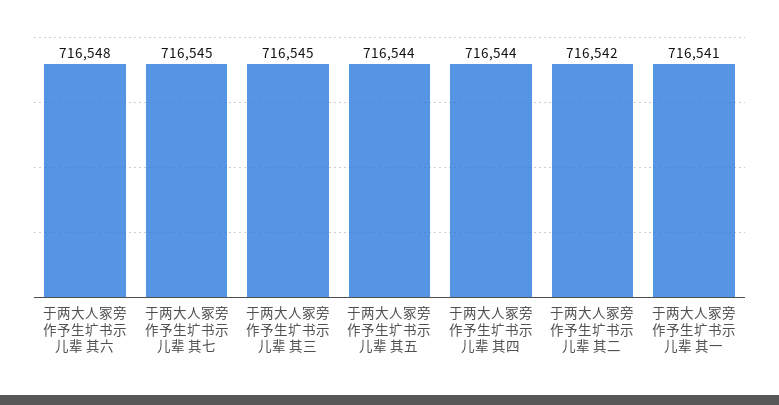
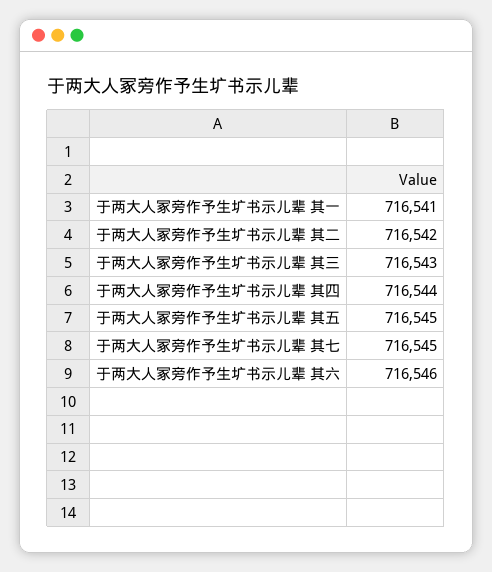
  {
-   "于两大人冢旁作予生圹书示儿辈 其六": 716548,
+   "于两大人冢旁作予生圹书示儿辈 其六": 716546,
    "于两大人冢旁作予生圹书示儿辈 其七": 716545,
-   "于两大人冢旁作予生圹书示儿辈 其三": 716545,
+   "于两大人冢旁作予生圹书示儿辈 其三": 716543,
-   "于两大人冢旁作予生圹书示儿辈 其五": 716544,
+   "于两大人冢旁作予生圹书示儿辈 其五": 716545,
    "于两大人冢旁作予生圹书示儿辈 其四": 716544,
    "于两大人冢旁作予生圹书示儿辈 其二": 716542,
    "于两大人冢旁作予生圹书示儿辈 其一": 716541
  }

